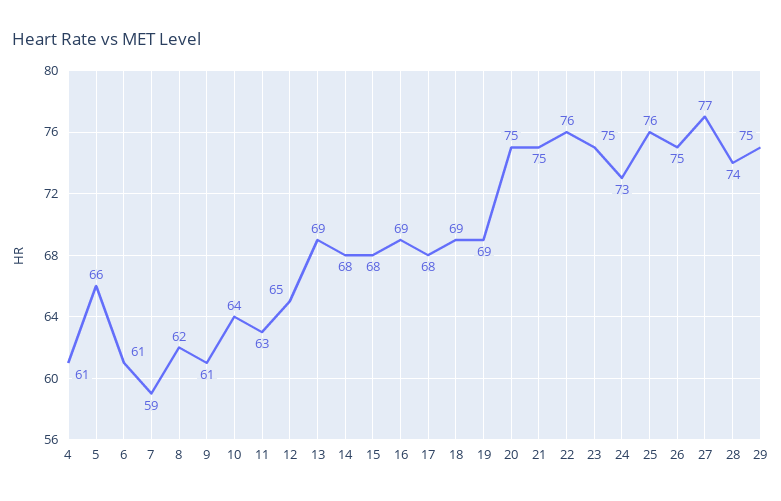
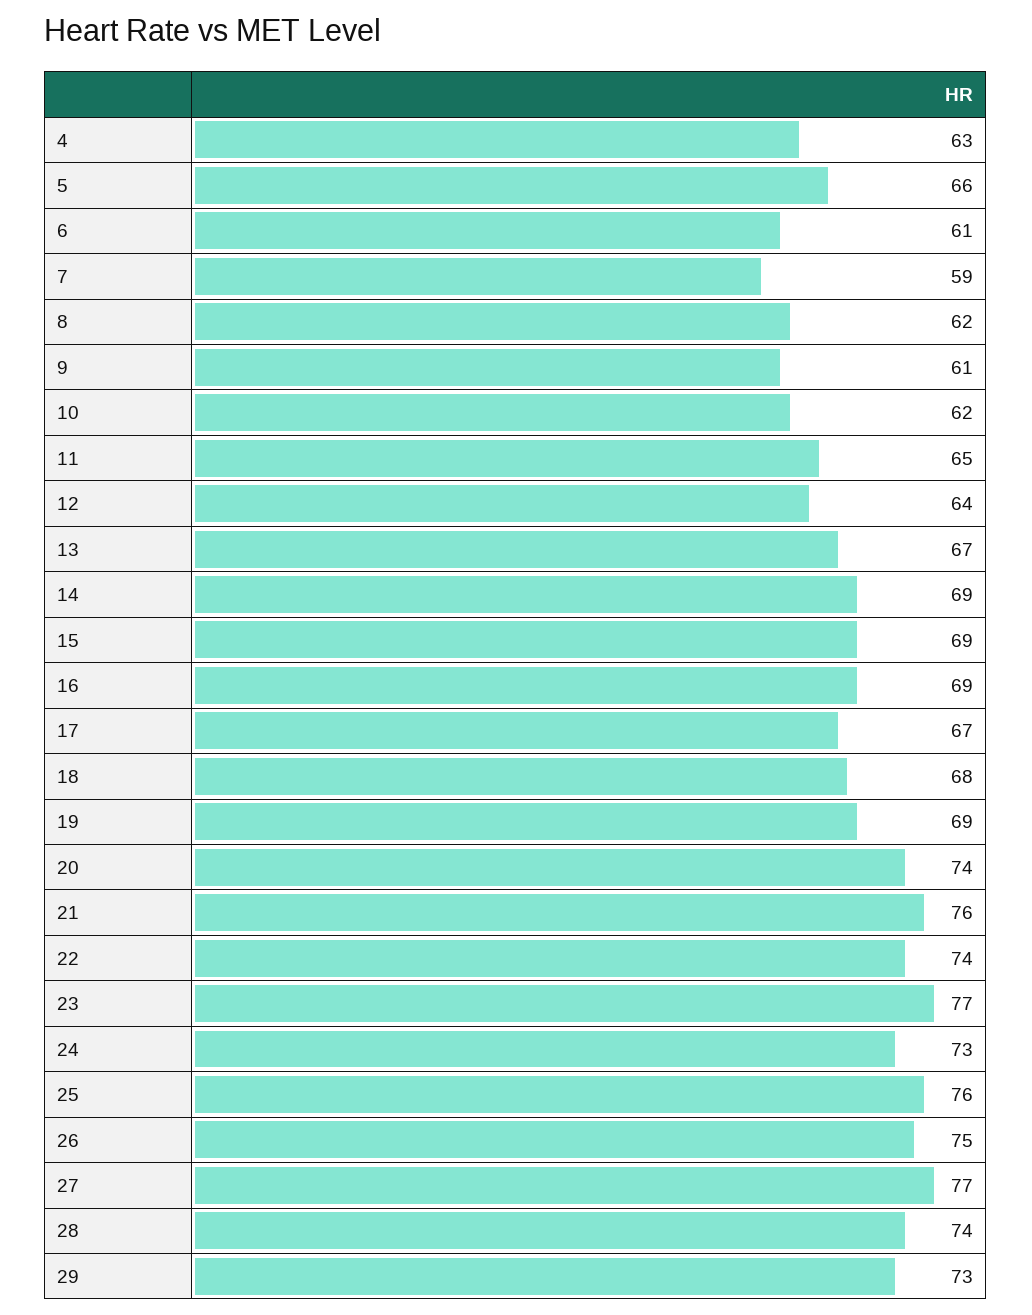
  {
-   "4": 61,
+   "4": 63,
    "5": 66,
    "6": 61,
    "7": 59,
    "8": 62,
    "9": 61,
-   "10": 64,
+   "10": 62,
-   "11": 63,
+   "11": 65,
-   "12": 65,
+   "12": 64,
-   "13": 69,
+   "13": 67,
-   "14": 68,
+   "14": 69,
-   "15": 68,
+   "15": 69,
    "16": 69,
-   "17": 68,
+   "17": 67,
-   "18": 69,
+   "18": 68,
    "19": 69,
-   "20": 75,
+   "20": 74,
-   "21": 75,
+   "21": 76,
-   "22": 76,
+   "22": 74,
-   "23": 75,
+   "23": 77,
    "24": 73,
    "25": 76,
    "26": 75,
    "27": 77,
    "28": 74,
-   "29": 75
+   "29": 73
  }

